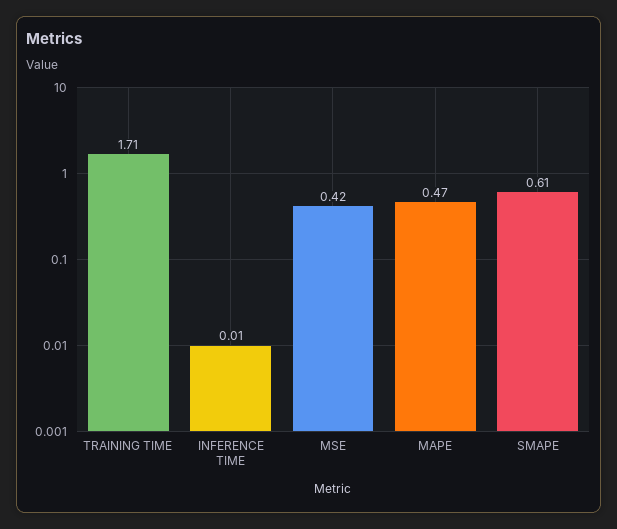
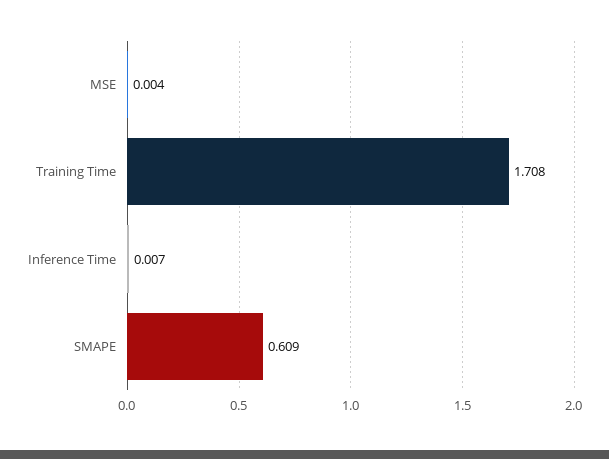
  {
    "TRAINING TIME": 1.708,
    "INFERENCE TIME": 0.007,
-   "MSE": 0.42,
+   "MSE": 0.004,
-   "MAPE": 0.47,
    "SMAPE": 0.609
  }

